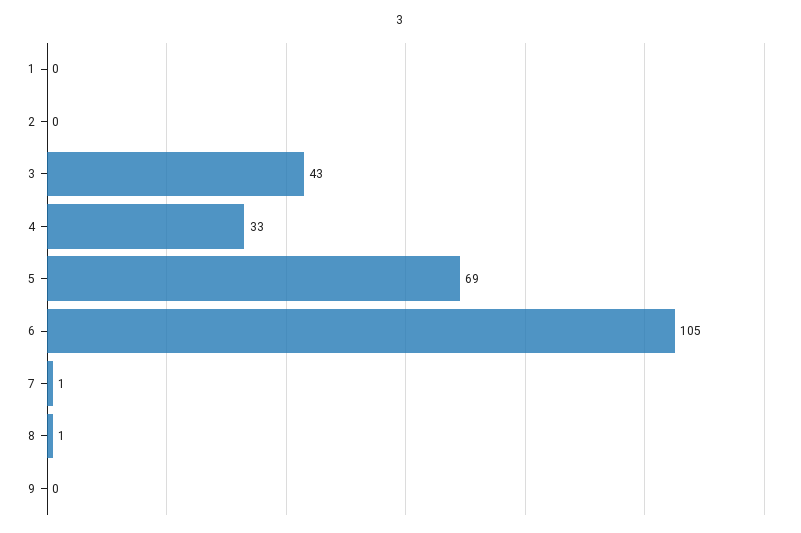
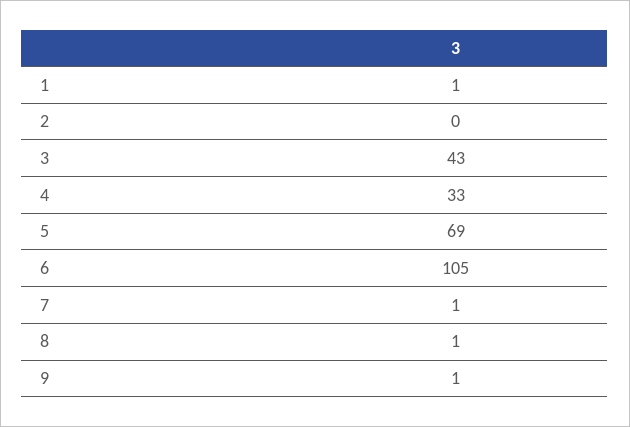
  {
-   "1": 0,
+   "1": 1,
    "2": 0,
    "3": 43,
    "4": 33,
    "5": 69,
    "6": 105,
    "7": 1,
    "8": 1,
-   "9": 0
+   "9": 1
  }

